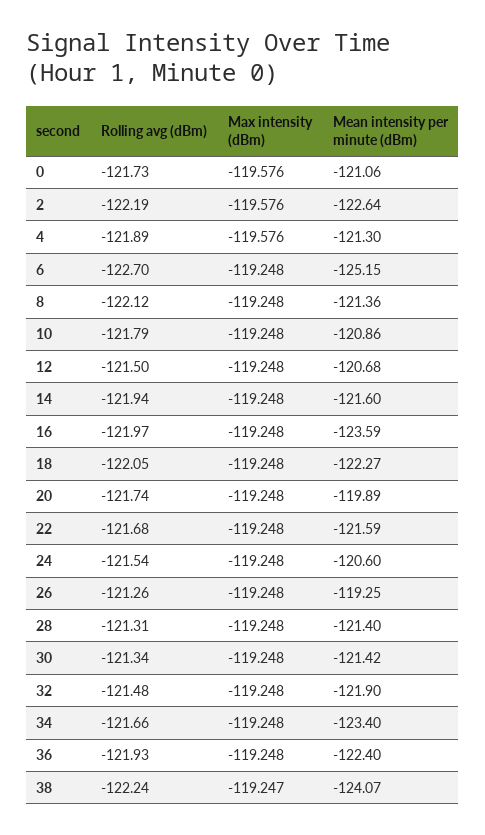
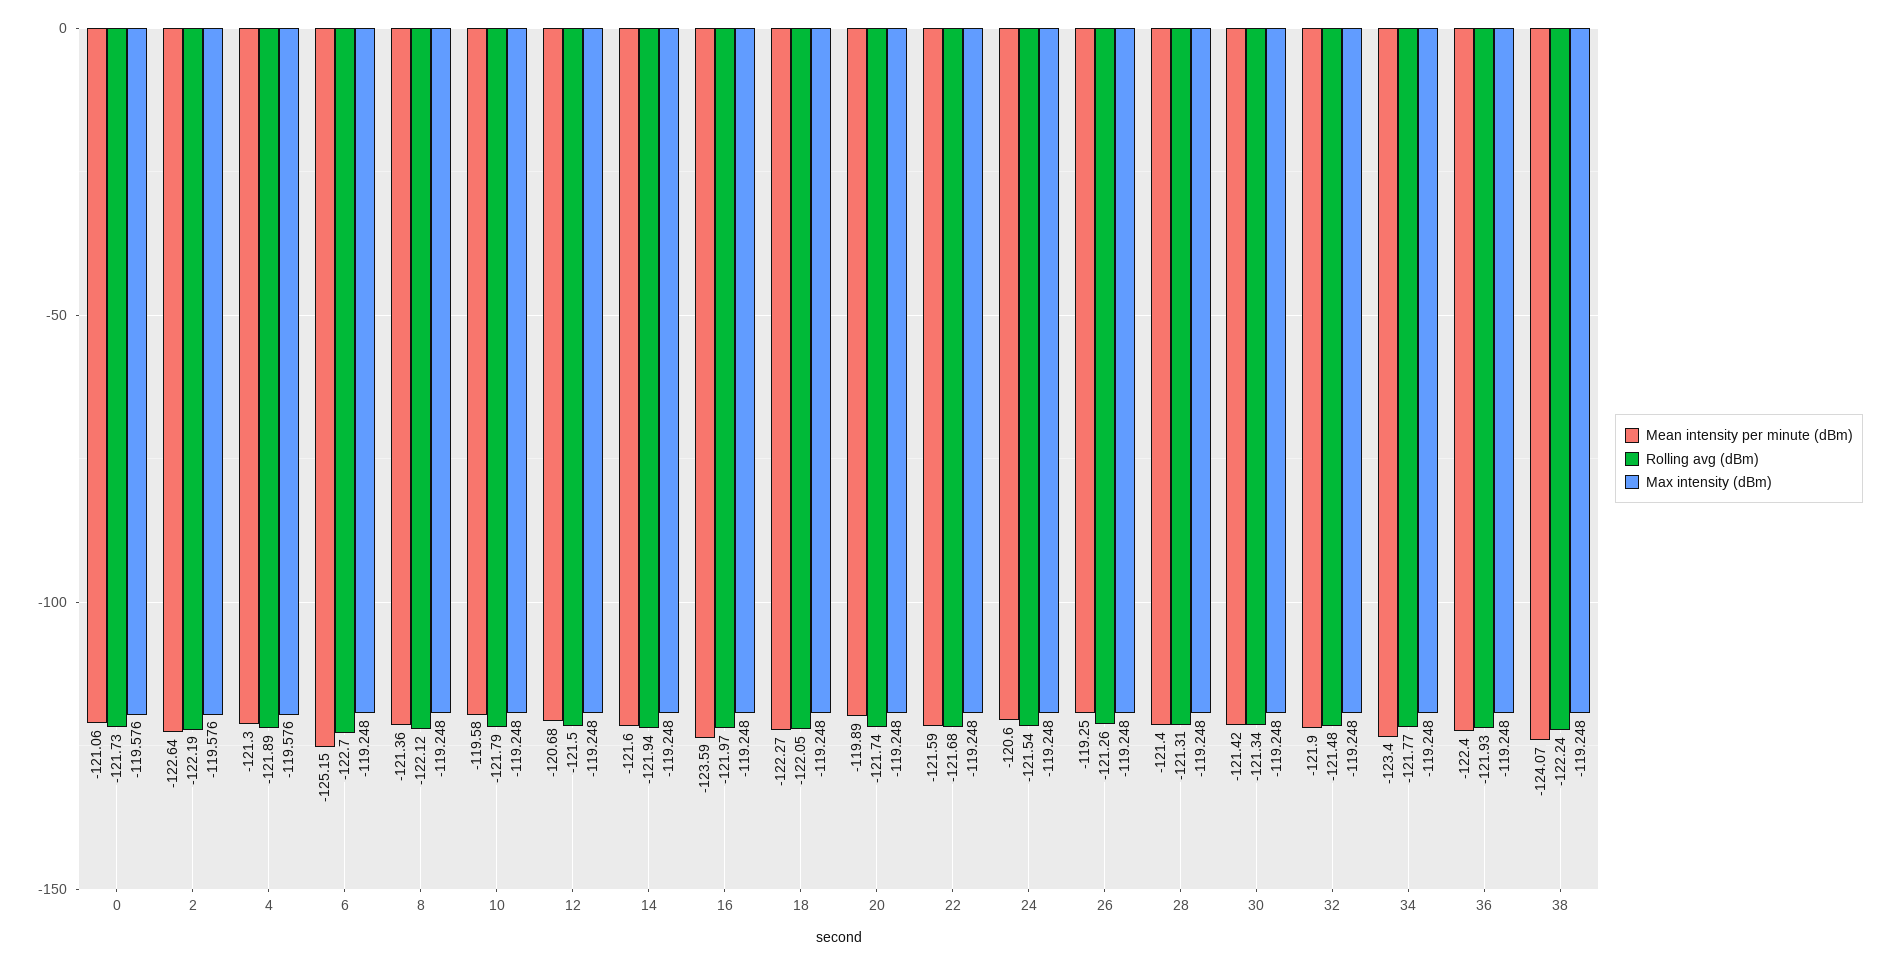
  {
    "Rolling avg (dBm)": {
      "0": -121.73,
      "2": -122.19,
      "4": -121.89,
      "6": -122.7,
      "8": -122.12,
      "10": -121.79,
      "12": -121.5,
      "14": -121.94,
      "16": -121.97,
      "18": -122.05,
      "20": -121.74,
      "22": -121.68,
      "24": -121.54,
      "26": -121.26,
      "28": -121.31,
      "30": -121.34,
      "32": -121.48,
-     "34": -121.66,
+     "34": -121.77,
      "36": -121.93,
      "38": -122.24
    },
    "Max intensity (dBm)": {
      "0": -119.576,
      "2": -119.576,
      "4": -119.576,
      "6": -119.248,
      "8": -119.248,
      "10": -119.248,
      "12": -119.248,
      "14": -119.248,
      "16": -119.248,
      "18": -119.248,
      "20": -119.248,
      "22": -119.248,
      "24": -119.248,
      "26": -119.248,
      "28": -119.248,
      "30": -119.248,
      "32": -119.248,
      "34": -119.248,
      "36": -119.248,
-     "38": -119.247
+     "38": -119.248
    },
    "Mean intensity per minute (dBm)": {
      "0": -121.06,
      "2": -122.64,
      "4": -121.3,
      "6": -125.15,
      "8": -121.36,
-     "10": -120.86,
+     "10": -119.58,
      "12": -120.68,
      "14": -121.6,
      "16": -123.59,
      "18": -122.27,
      "20": -119.89,
      "22": -121.59,
      "24": -120.6,
      "26": -119.25,
      "28": -121.4,
      "30": -121.42,
      "32": -121.9,
      "34": -123.4,
      "36": -122.4,
      "38": -124.07
    }
  }

